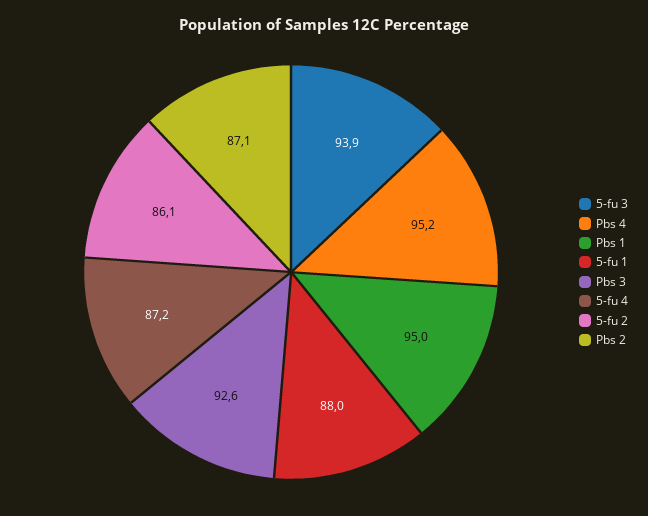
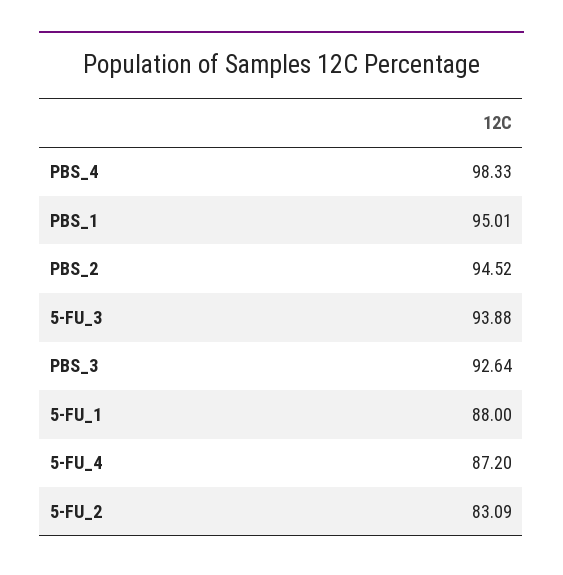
  {
    "5-fu 3": 93.88,
-   "Pbs 4": 95.2,
+   "Pbs 4": 98.33,
    "Pbs 1": 95.01,
    "5-fu 1": 88,
    "Pbs 3": 92.64,
    "5-fu 4": 87.2,
-   "5-fu 2": 86.1,
+   "5-fu 2": 83.09,
-   "Pbs 2": 87.1
+   "Pbs 2": 94.52
  }

